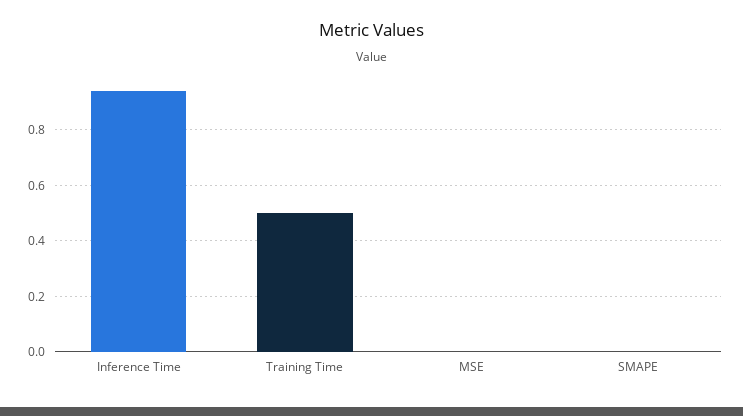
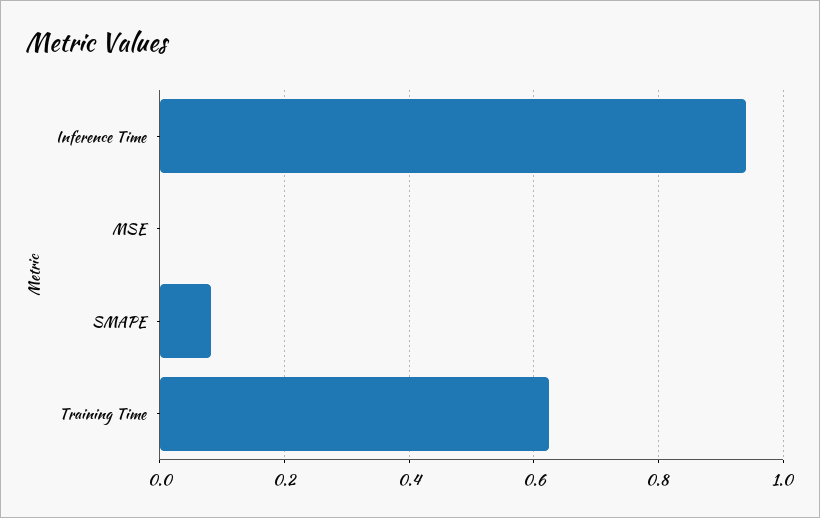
  {
    "Inference Time": 0.94,
-   "Training Time": 0.5,
+   "Training Time": 0.62,
    "MSE": 0,
-   "SMAPE": 0
+   "SMAPE": 0.08
  }

